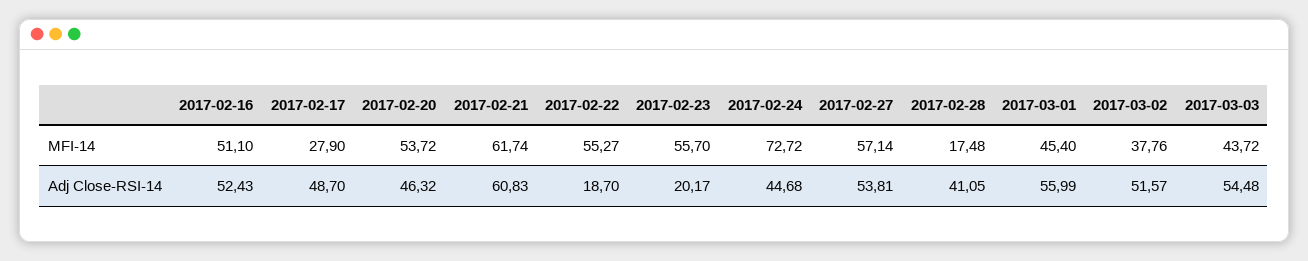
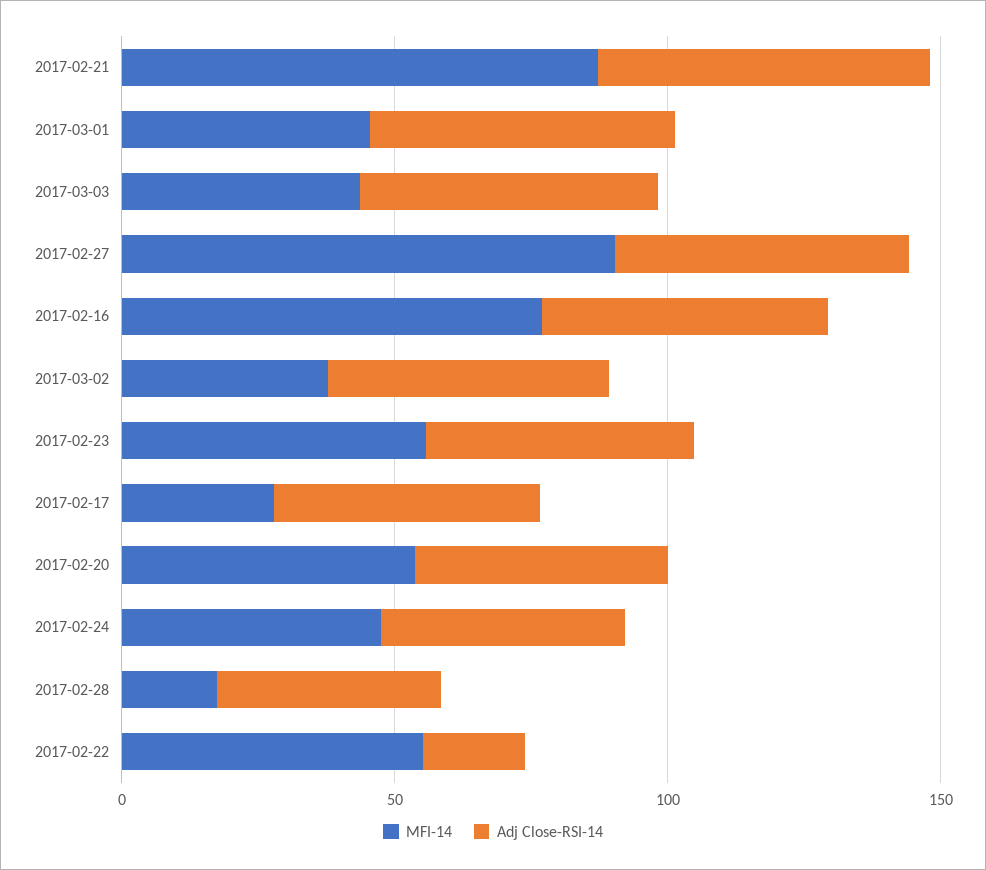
  {
    "MFI-14": {
-     "2017-02-16": 51.1,
+     "2017-02-16": 80,
      "2017-02-17": 27.9,
      "2017-02-20": 53.72,
-     "2017-02-21": 61.74,
+     "2017-02-21": 90,
      "2017-02-22": 55.27,
      "2017-02-23": 55.7,
-     "2017-02-24": 72.72,
+     "2017-02-24": 50,
-     "2017-02-27": 57.14,
+     "2017-02-27": 90,
      "2017-02-28": 17.48,
      "2017-03-01": 45.4,
      "2017-03-02": 37.76,
      "2017-03-03": 43.72
    },
    "Adj Close-RSI-14": {
      "2017-02-16": 52.43,
      "2017-02-17": 48.7,
      "2017-02-20": 46.32,
      "2017-02-21": 60.83,
      "2017-02-22": 18.7,
-     "2017-02-23": 20.17,
+     "2017-02-23": 50,
      "2017-02-24": 44.68,
      "2017-02-27": 53.81,
      "2017-02-28": 41.05,
      "2017-03-01": 55.99,
      "2017-03-02": 51.57,
      "2017-03-03": 54.48
    }
  }

